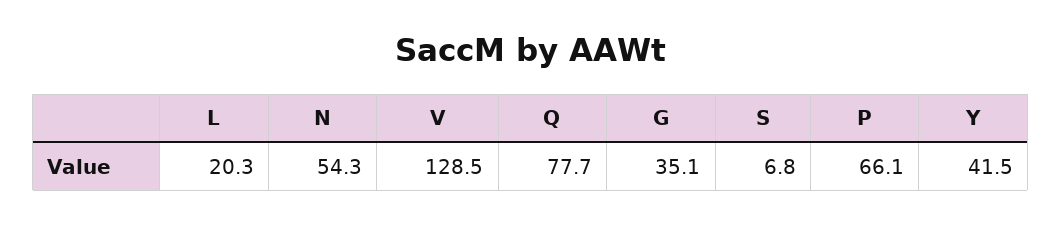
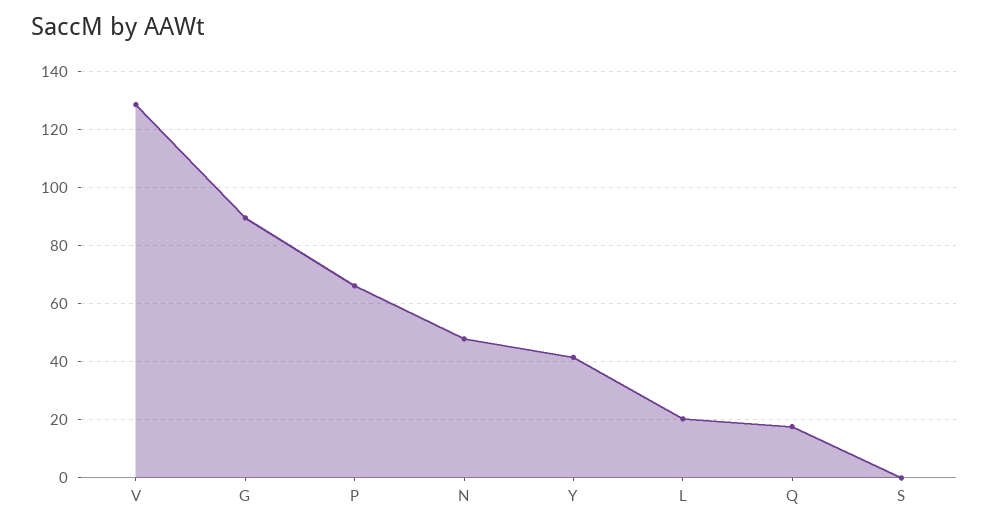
  {
    "L": 20.3,
-   "N": 54.3,
+   "N": 47.5,
    "V": 128.5,
-   "Q": 77.7,
+   "Q": 17.5,
-   "G": 35.1,
+   "G": 90,
-   "S": 6.8,
+   "S": 0,
    "P": 66.1,
    "Y": 41.5
  }

